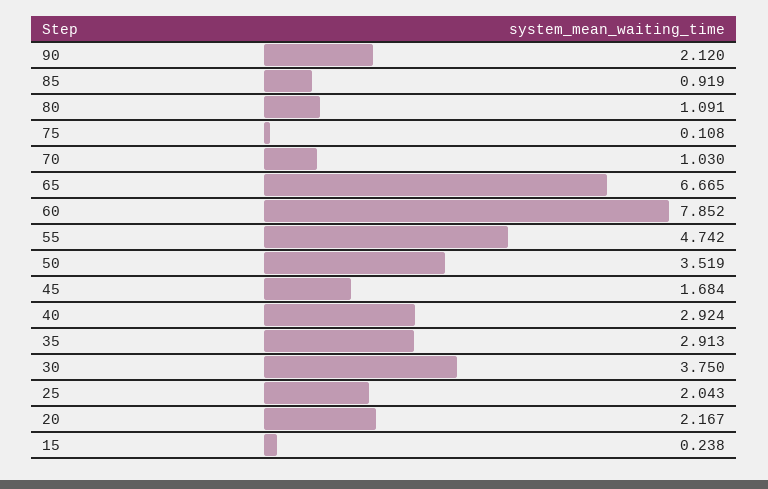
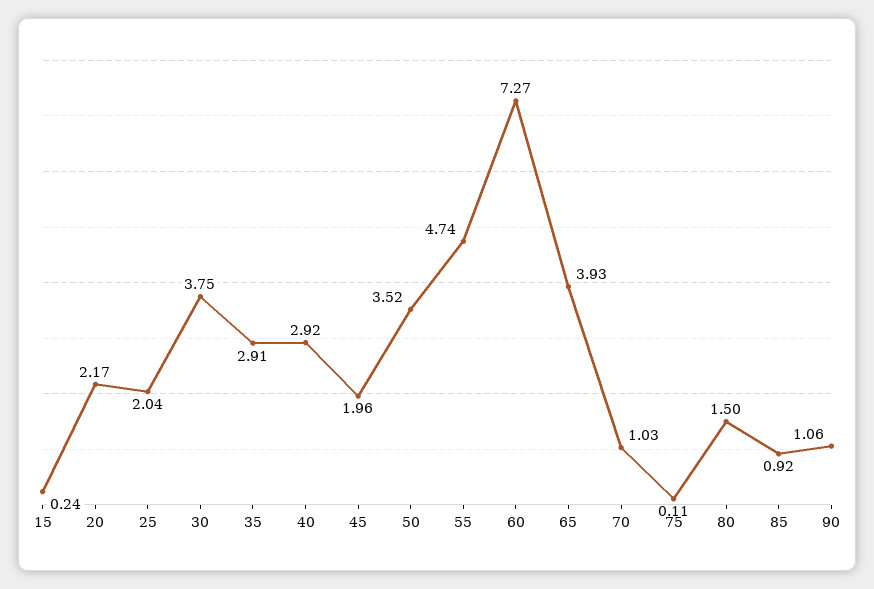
  {
-   "90": 2.12,
+   "90": 1.06,
    "85": 0.919,
-   "80": 1.091,
+   "80": 1.5,
    "75": 0.108,
    "70": 1.03,
-   "65": 6.665,
+   "65": 3.93,
-   "60": 7.852,
+   "60": 7.27,
    "55": 4.742,
    "50": 3.519,
-   "45": 1.684,
+   "45": 1.96,
    "40": 2.924,
    "35": 2.913,
    "30": 3.75,
    "25": 2.043,
    "20": 2.167,
    "15": 0.238
  }

